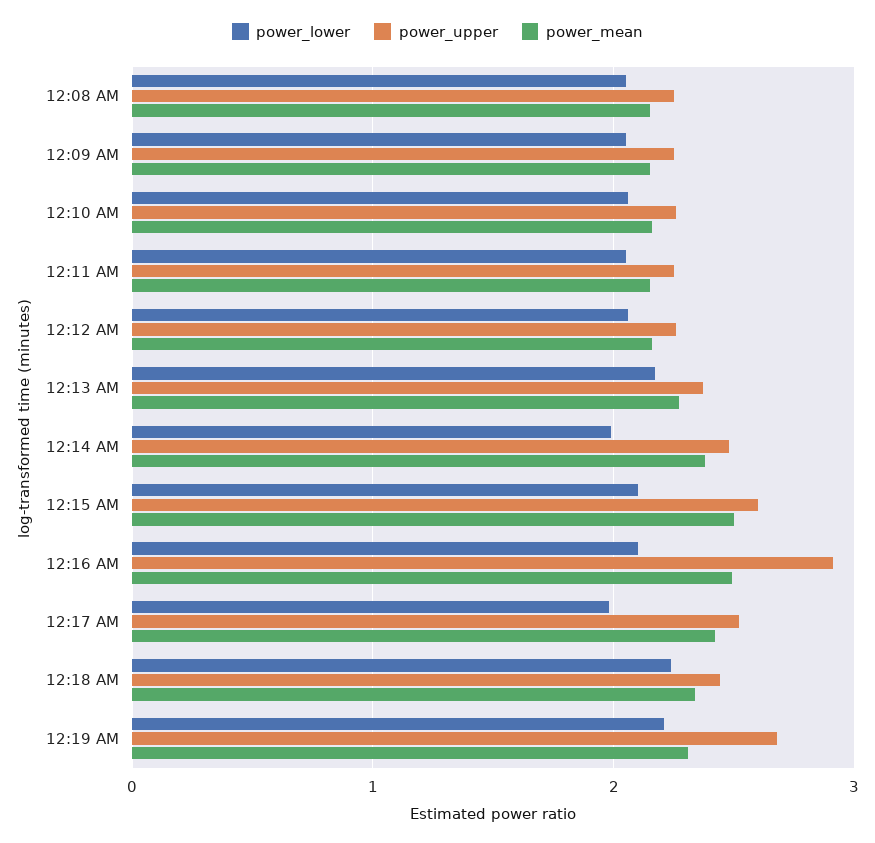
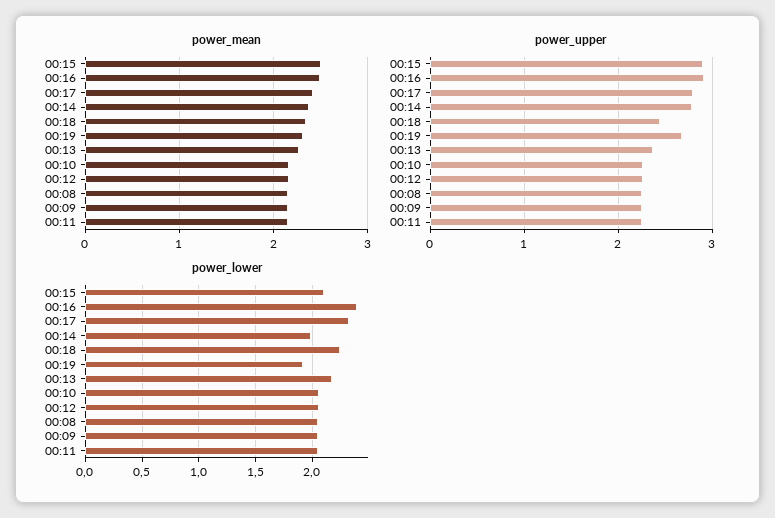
  {
    "power_lower": {
      "12:08 AM": 2.1,
      "12:09 AM": 2.1,
      "12:10 AM": 2.1,
      "12:11 AM": 2.1,
      "12:12 AM": 2.1,
      "12:13 AM": 2.2,
      "12:14 AM": 2,
      "12:15 AM": 2.1,
-     "12:16 AM": 2.1,
+     "12:16 AM": 2.4,
-     "12:17 AM": 2,
+     "12:17 AM": 2.3,
      "12:18 AM": 2.2,
-     "12:19 AM": 2.2
+     "12:19 AM": 1.9
    },
    "power_upper": {
      "12:08 AM": 2.3,
      "12:09 AM": 2.3,
      "12:10 AM": 2.3,
      "12:11 AM": 2.3,
      "12:12 AM": 2.3,
      "12:13 AM": 2.4,
-     "12:14 AM": 2.5,
+     "12:14 AM": 2.8,
-     "12:15 AM": 2.6,
+     "12:15 AM": 2.9,
      "12:16 AM": 2.9,
-     "12:17 AM": 2.5,
+     "12:17 AM": 2.8,
      "12:18 AM": 2.4,
      "12:19 AM": 2.7
    },
    "power_mean": {
      "12:08 AM": 2.2,
      "12:09 AM": 2.2,
      "12:10 AM": 2.2,
      "12:11 AM": 2.2,
      "12:12 AM": 2.2,
      "12:13 AM": 2.3,
      "12:14 AM": 2.4,
      "12:15 AM": 2.5,
      "12:16 AM": 2.5,
      "12:17 AM": 2.4,
      "12:18 AM": 2.3,
      "12:19 AM": 2.3
    }
  }

